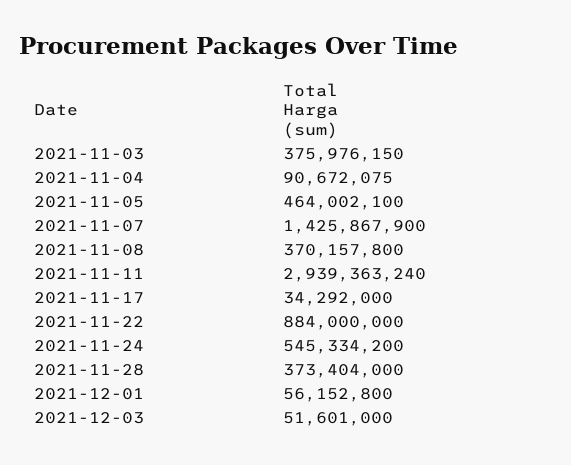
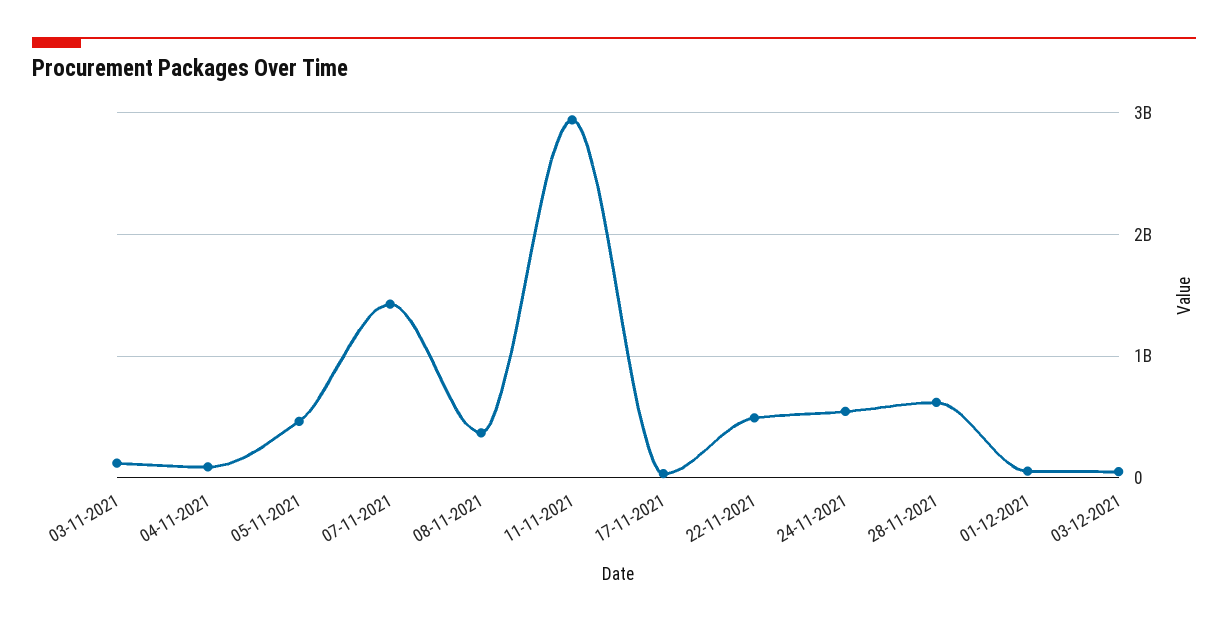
  {
-   "2021-11-03": 375976150,
+   "2021-11-03": 100000000,
    "2021-11-04": 90672075,
    "2021-11-05": 464002100,
    "2021-11-07": 1425867900,
    "2021-11-08": 370157800,
    "2021-11-11": 2939363240,
    "2021-11-17": 34292000,
-   "2021-11-22": 884000000,
+   "2021-11-22": 500000000,
    "2021-11-24": 545334200,
-   "2021-11-28": 373404000,
+   "2021-11-28": 600000000,
    "2021-12-01": 56152800,
    "2021-12-03": 51601000
  }

